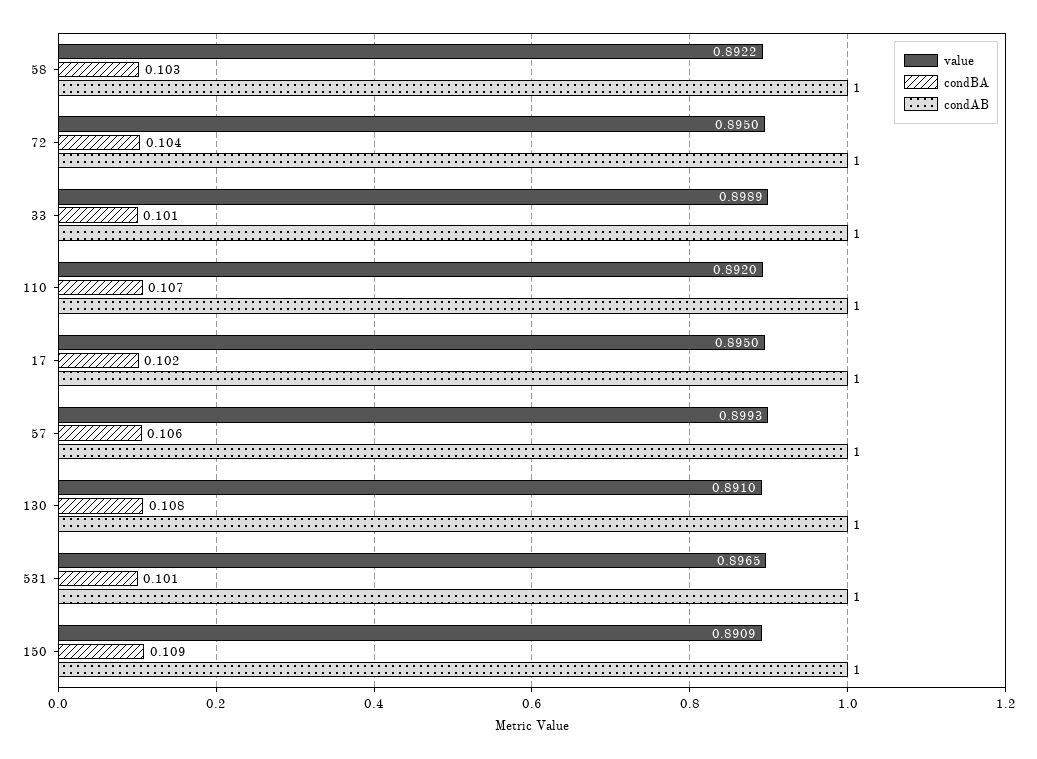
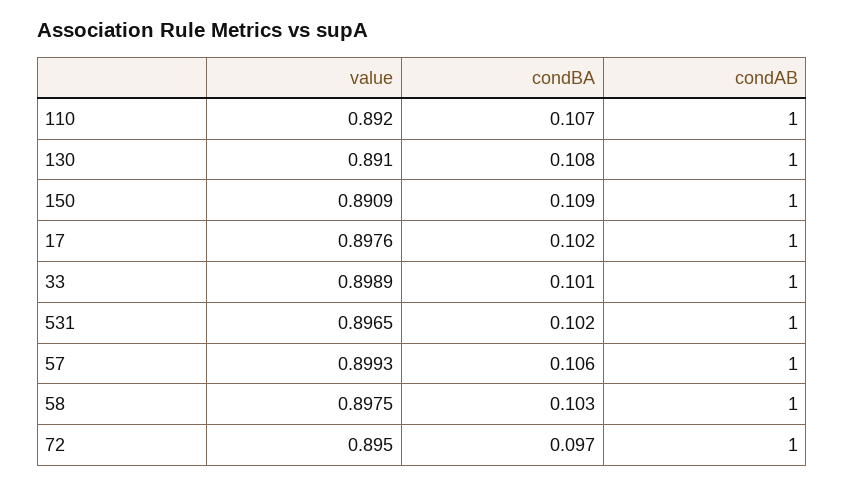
  {
    "value": {
-     "58": 0.8922,
+     "58": 0.8975,
      "72": 0.895,
      "33": 0.8989,
      "110": 0.892,
-     "17": 0.895,
+     "17": 0.8976,
      "57": 0.8993,
      "130": 0.891,
      "531": 0.8965,
      "150": 0.8909
    },
    "condBA": {
      "58": 0.103,
-     "72": 0.104,
+     "72": 0.097,
      "33": 0.101,
      "110": 0.107,
      "17": 0.102,
      "57": 0.106,
      "130": 0.108,
-     "531": 0.101,
+     "531": 0.102,
      "150": 0.109
    },
    "condAB": {
      "58": 1,
      "72": 1,
      "33": 1,
      "110": 1,
      "17": 1,
      "57": 1,
      "130": 1,
      "531": 1,
      "150": 1
    }
  }

